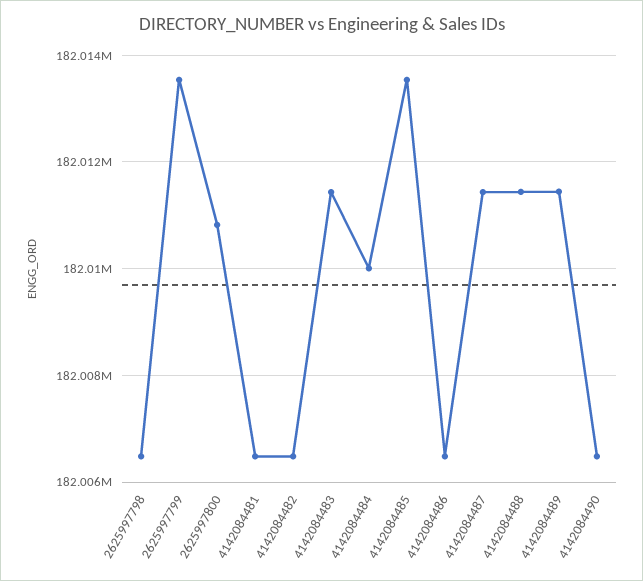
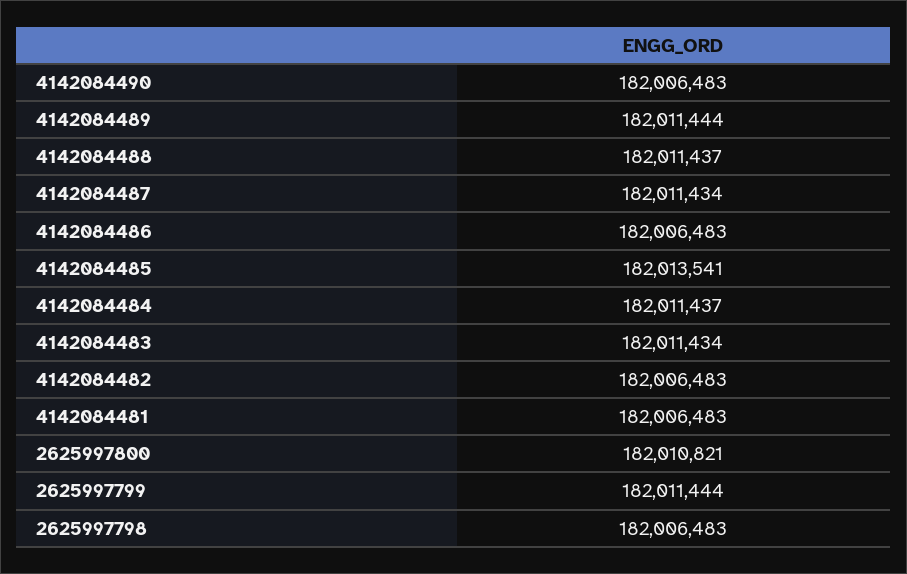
  {
    "2625997798": 182006483,
-   "2625997799": 182013600,
+   "2625997799": 182011444,
    "2625997800": 182010821,
    "4142084481": 182006483,
    "4142084482": 182006483,
    "4142084483": 182011434,
-   "4142084484": 182010000,
+   "4142084484": 182011437,
    "4142084485": 182013541,
    "4142084486": 182006483,
    "4142084487": 182011434,
    "4142084488": 182011437,
    "4142084489": 182011444,
    "4142084490": 182006483
  }

